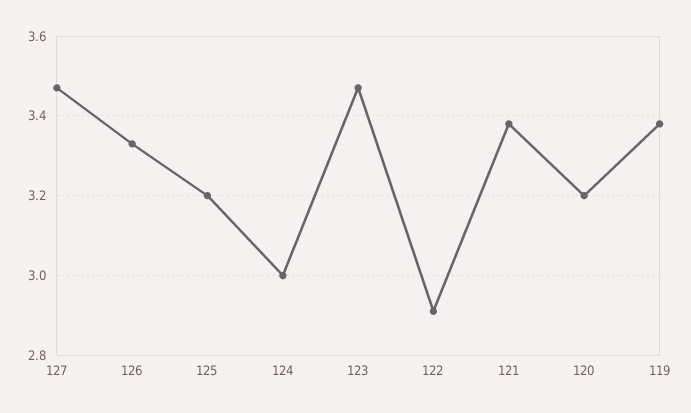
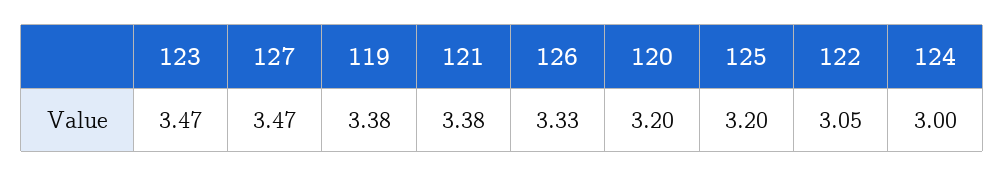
  {
    "127": 3.47,
    "126": 3.33,
    "125": 3.2,
    "124": 3,
    "123": 3.47,
-   "122": 2.9,
+   "122": 3.05,
    "121": 3.38,
    "120": 3.2,
    "119": 3.38
  }

